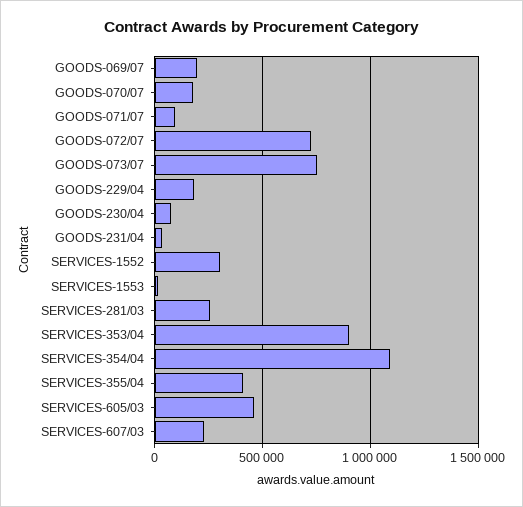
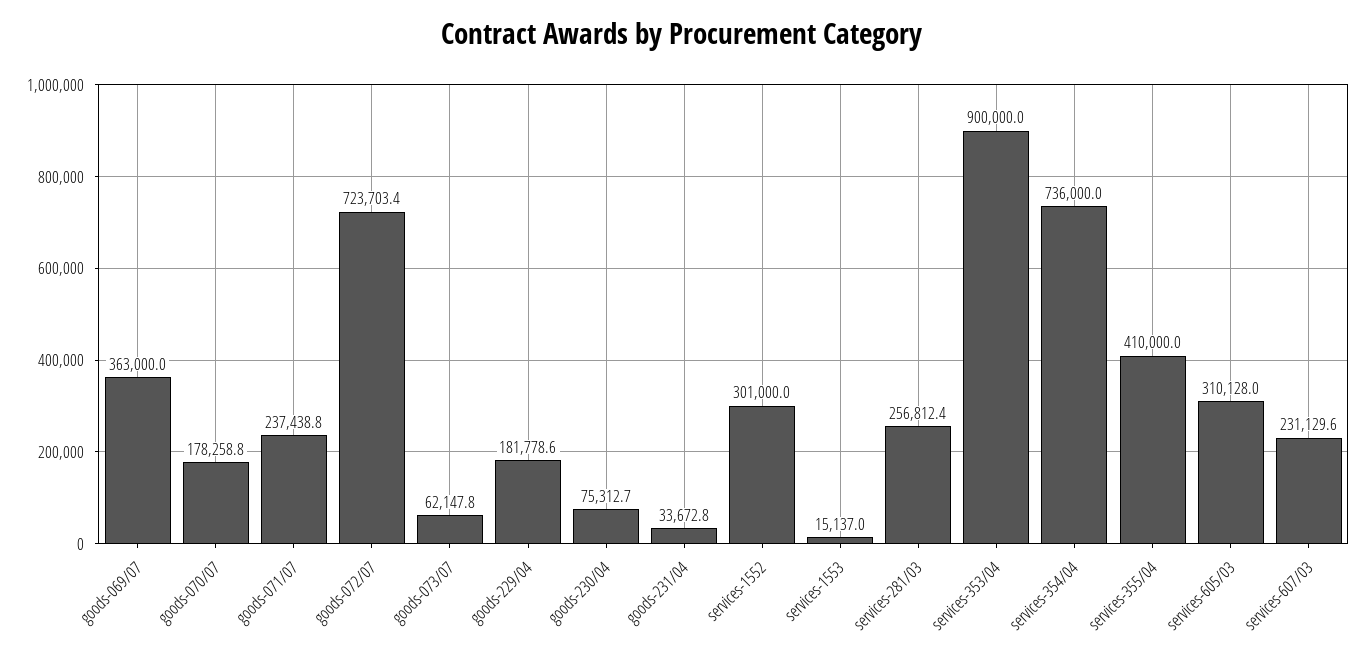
  {
-   "GOODS-069/07": 200000,
+   "GOODS-069/07": 363000,
    "GOODS-070/07": 178258.8,
-   "GOODS-071/07": 100000,
+   "GOODS-071/07": 237438.8,
    "GOODS-072/07": 723703.4,
-   "GOODS-073/07": 750000,
+   "GOODS-073/07": 62147.8,
    "GOODS-229/04": 181778.6,
    "GOODS-230/04": 75312.7,
    "GOODS-231/04": 33672.8,
    "SERVICES-1552": 301000,
    "SERVICES-1553": 15137,
    "SERVICES-281/03": 256812.4,
    "SERVICES-353/04": 900000,
-   "SERVICES-354/04": 1100000,
+   "SERVICES-354/04": 736000,
    "SERVICES-355/04": 410000,
-   "SERVICES-605/03": 450000,
+   "SERVICES-605/03": 310128,
    "SERVICES-607/03": 231129.6
  }

